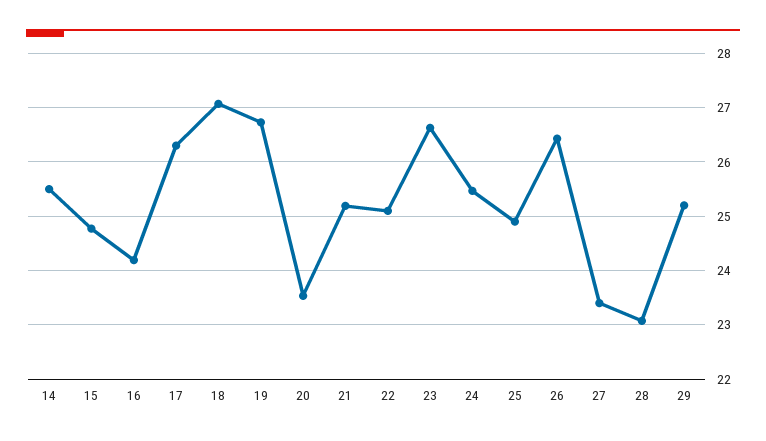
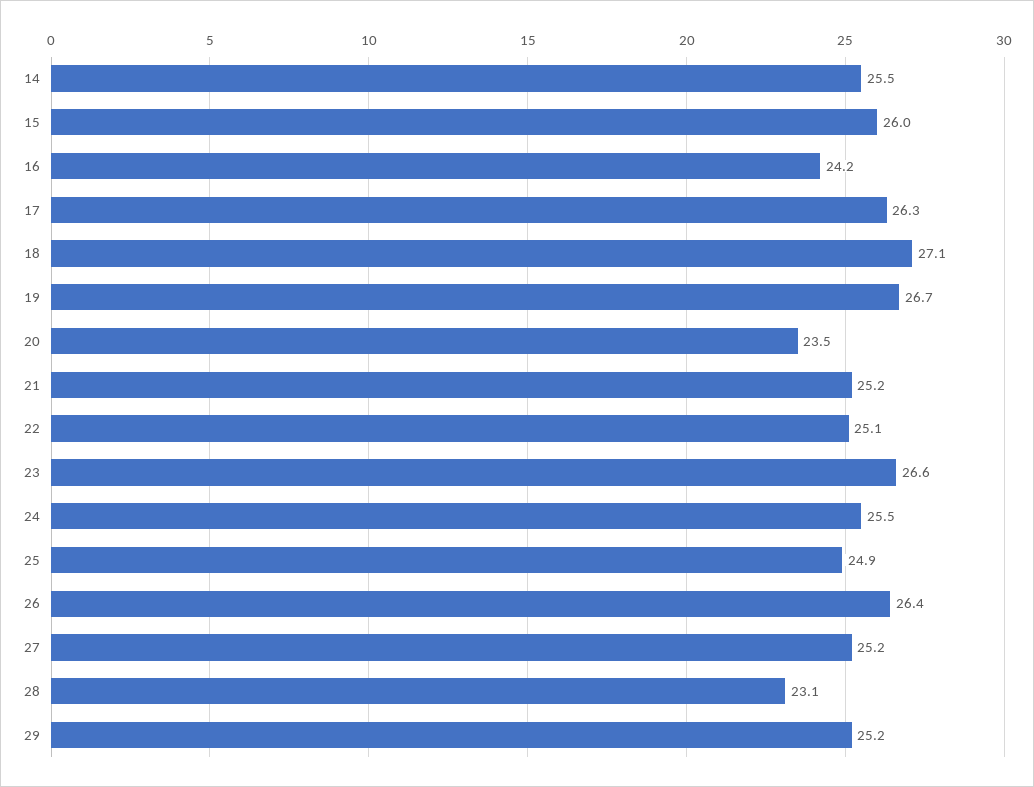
  {
    "14": 25.5,
-   "15": 24.8,
+   "15": 26,
    "16": 24.2,
    "17": 26.3,
    "18": 27.1,
    "19": 26.7,
    "20": 23.5,
    "21": 25.2,
    "22": 25.1,
    "23": 26.6,
    "24": 25.5,
    "25": 24.9,
    "26": 26.4,
-   "27": 23.4,
+   "27": 25.2,
    "28": 23.1,
    "29": 25.2
  }

